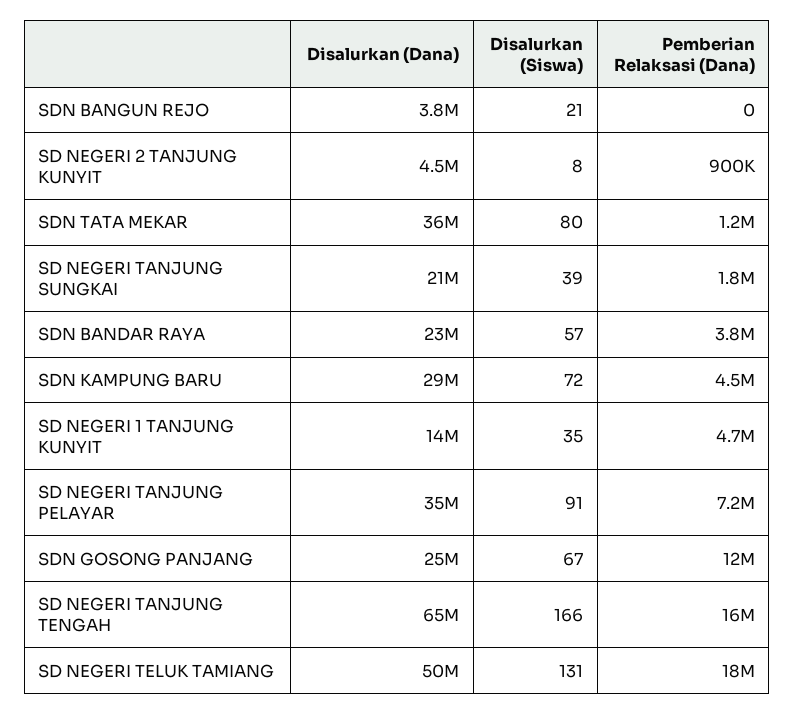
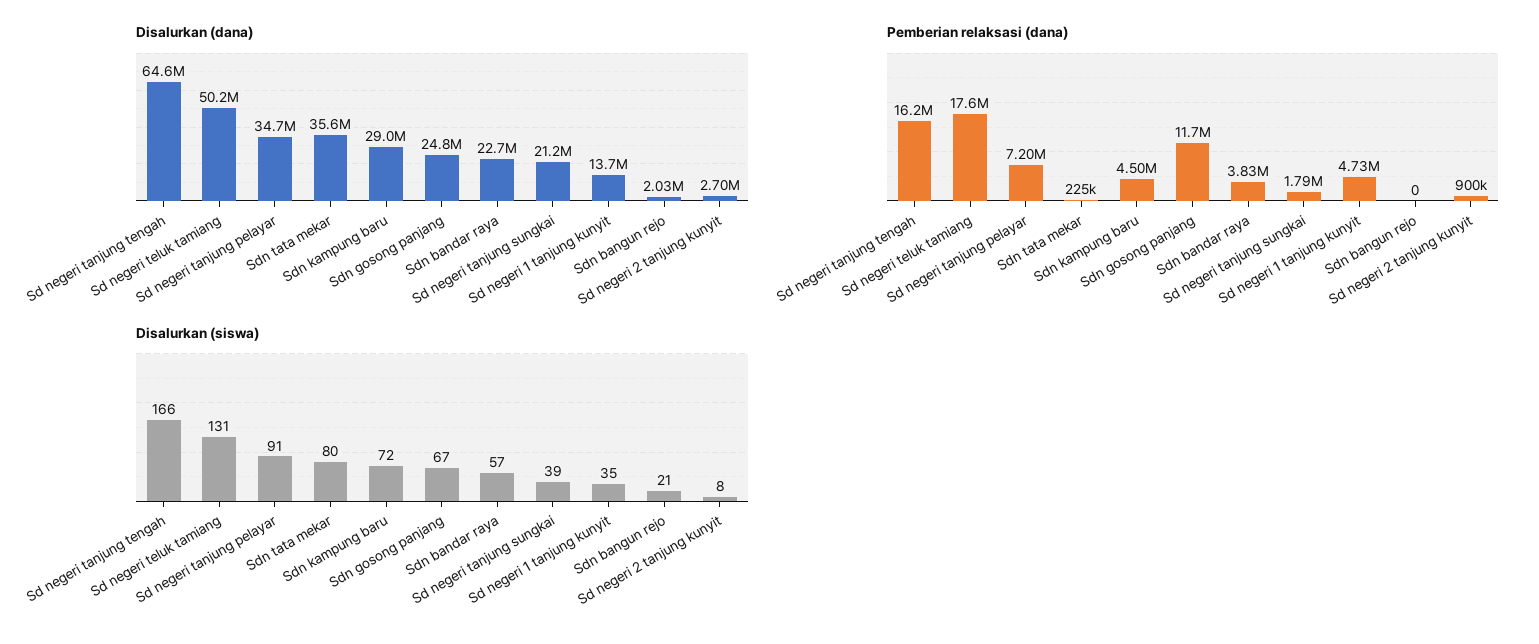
  {
    "Disalurkan (Dana)": {
-     "SDN BANGUN REJO": 3800000,
+     "SDN BANGUN REJO": 2030000,
-     "SD NEGERI 2 TANJUNG KUNYIT": 4500000,
+     "SD NEGERI 2 TANJUNG KUNYIT": 2700000,
      "SDN TATA MEKAR": 35600000,
      "SD NEGERI TANJUNG SUNGKAI": 21200000,
      "SDN BANDAR RAYA": 22700000,
      "SDN KAMPUNG BARU": 29000000,
      "SD NEGERI 1 TANJUNG KUNYIT": 13700000,
      "SD NEGERI TANJUNG PELAYAR": 34700000,
      "SDN GOSONG PANJANG": 24800000,
      "SD NEGERI TANJUNG TENGAH": 64600000,
      "SD NEGERI TELUK TAMIANG": 50200000
    },
    "Disalurkan (Siswa)": {
      "SDN BANGUN REJO": 21,
      "SD NEGERI 2 TANJUNG KUNYIT": 8,
      "SDN TATA MEKAR": 80,
      "SD NEGERI TANJUNG SUNGKAI": 39,
      "SDN BANDAR RAYA": 57,
      "SDN KAMPUNG BARU": 72,
      "SD NEGERI 1 TANJUNG KUNYIT": 35,
      "SD NEGERI TANJUNG PELAYAR": 91,
      "SDN GOSONG PANJANG": 67,
      "SD NEGERI TANJUNG TENGAH": 166,
      "SD NEGERI TELUK TAMIANG": 131
    },
    "Pemberian Relaksasi (Dana)": {
      "SDN BANGUN REJO": 0,
      "SD NEGERI 2 TANJUNG KUNYIT": 900000,
-     "SDN TATA MEKAR": 1200000,
+     "SDN TATA MEKAR": 225000,
      "SD NEGERI TANJUNG SUNGKAI": 1790000,
      "SDN BANDAR RAYA": 3830000,
      "SDN KAMPUNG BARU": 4500000,
      "SD NEGERI 1 TANJUNG KUNYIT": 4730000,
      "SD NEGERI TANJUNG PELAYAR": 7200000,
      "SDN GOSONG PANJANG": 11700000,
      "SD NEGERI TANJUNG TENGAH": 16200000,
      "SD NEGERI TELUK TAMIANG": 17600000
    }
  }

